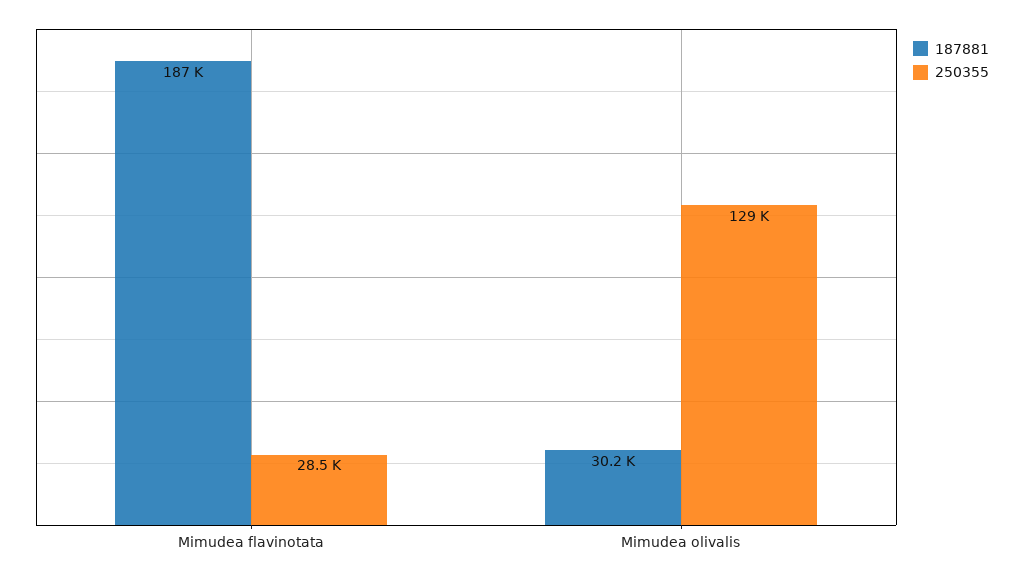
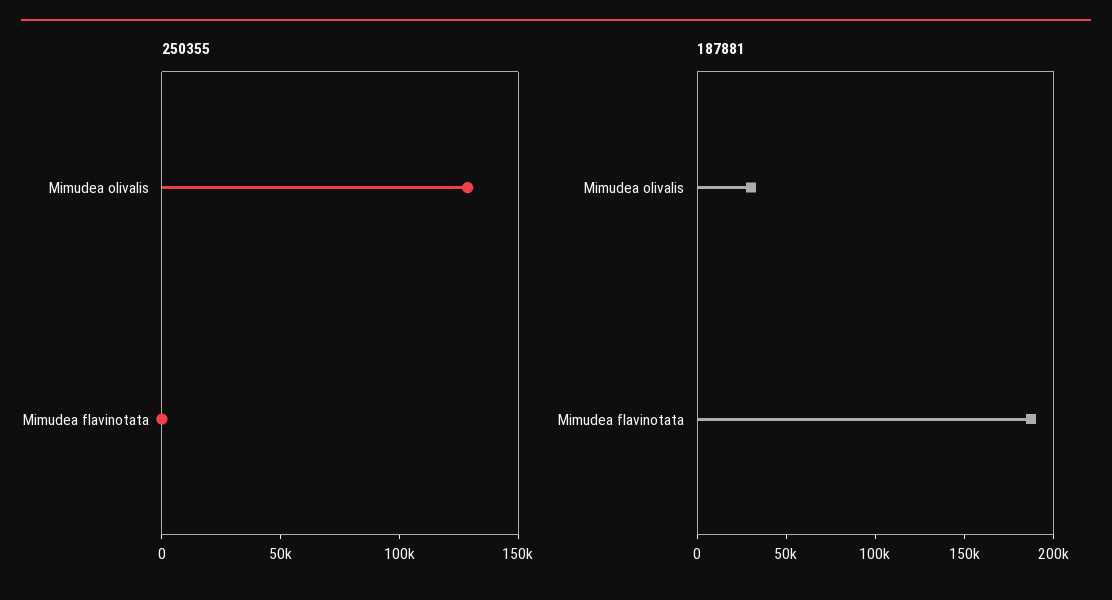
  {
    "187881": {
      "Mimudea flavinotata": 187000,
      "Mimudea olivalis": 30200
    },
    "250355": {
-     "Mimudea flavinotata": 28500,
+     "Mimudea flavinotata": 0,
      "Mimudea olivalis": 129000
    }
  }

